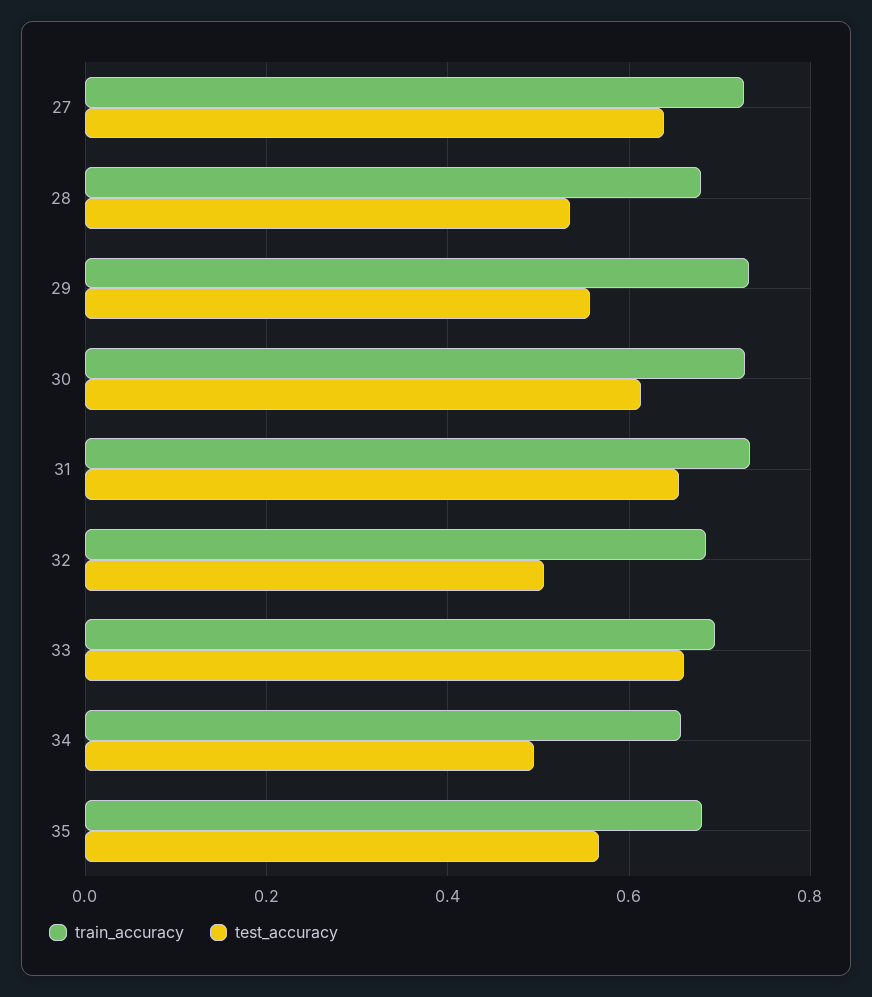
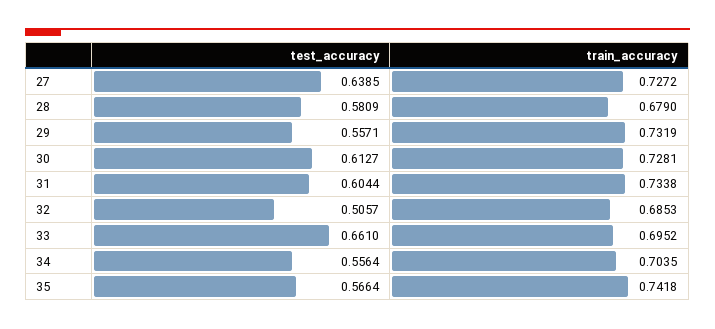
  {
    "train_accuracy": {
      "27": 0.7272,
      "28": 0.679,
      "29": 0.7319,
      "30": 0.7281,
      "31": 0.7338,
      "32": 0.6853,
      "33": 0.6952,
-     "34": 0.66,
+     "34": 0.7035,
-     "35": 0.68
+     "35": 0.7418
    },
    "test_accuracy": {
      "27": 0.6385,
-     "28": 0.54,
+     "28": 0.5809,
      "29": 0.5571,
      "30": 0.6127,
-     "31": 0.66,
+     "31": 0.6044,
      "32": 0.5057,
      "33": 0.661,
-     "34": 0.5,
+     "34": 0.5564,
      "35": 0.5664
    }
  }

